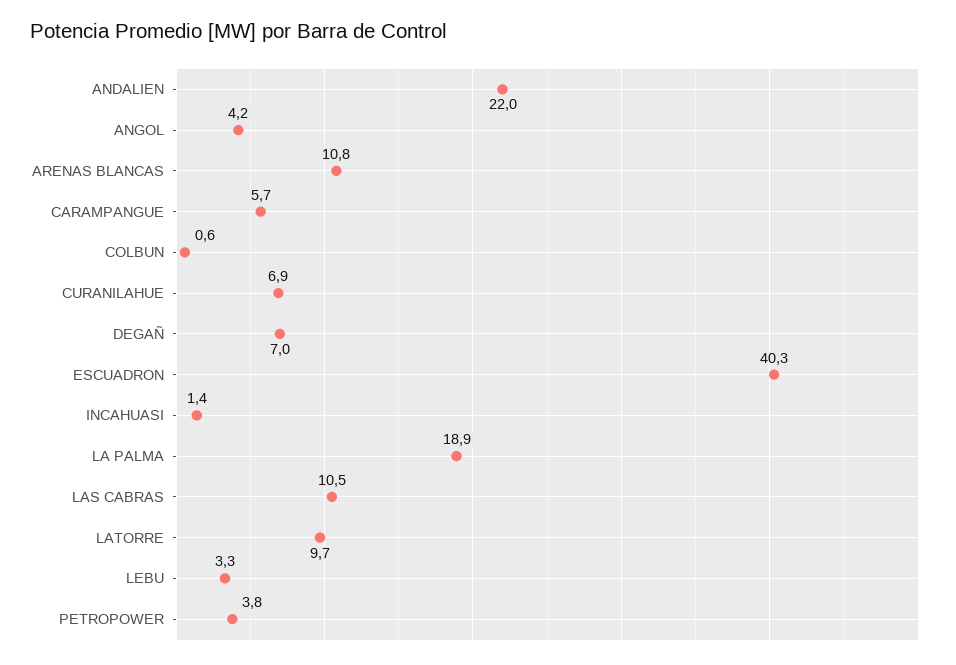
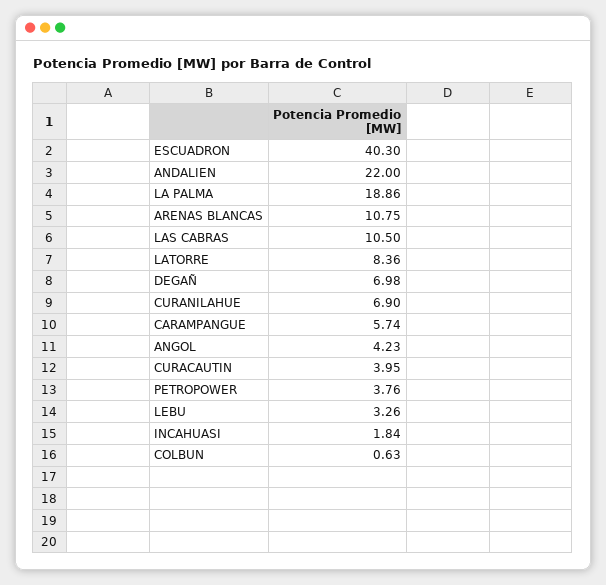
  {
    "ANDALIEN": 22,
    "ANGOL": 4.23,
    "ARENAS BLANCAS": 10.75,
    "CARAMPANGUE": 5.74,
    "COLBUN": 0.63,
    "CURANILAHUE": 6.9,
    "DEGAÑ": 6.98,
    "ESCUADRON": 40.3,
-   "INCAHUASI": 1.4,
+   "INCAHUASI": 1.84,
    "LA PALMA": 18.86,
    "LAS CABRAS": 10.5,
-   "LATORRE": 9.7,
+   "LATORRE": 8.36,
    "LEBU": 3.26,
-   "PETROPOWER": 3.76
+   "PETROPOWER": 3.76,
+   "CURACAUTIN": 3.95
  }

